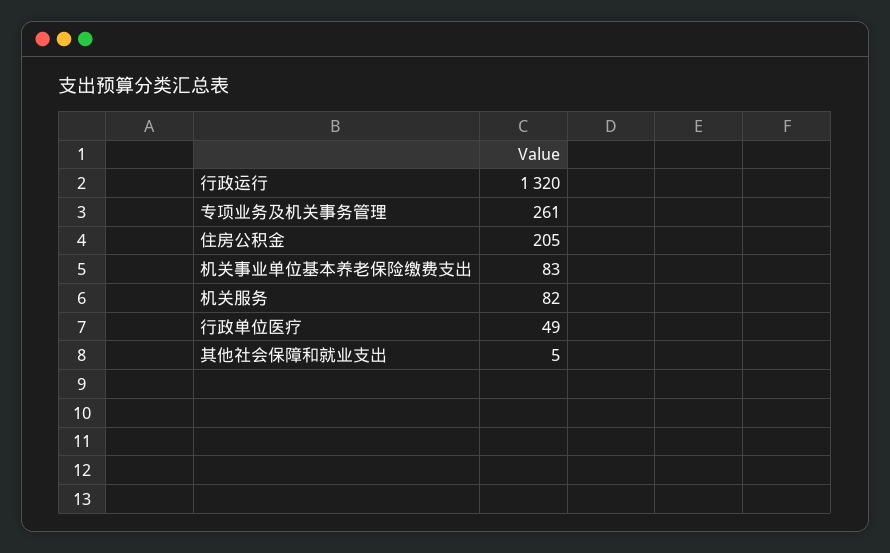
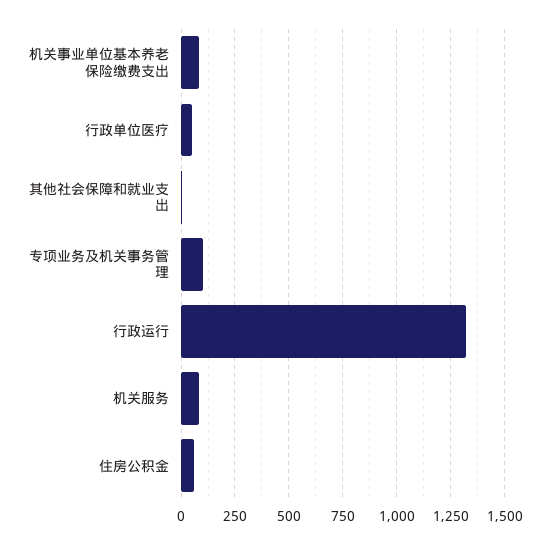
  {
    "行政运行": 1320,
-   "专项业务及机关事务管理": 261,
+   "专项业务及机关事务管理": 100,
-   "住房公积金": 205,
+   "住房公积金": 50,
    "机关事业单位基本养老保险缴费支出": 83,
    "机关服务": 82,
    "行政单位医疗": 49,
    "其他社会保障和就业支出": 5
  }

